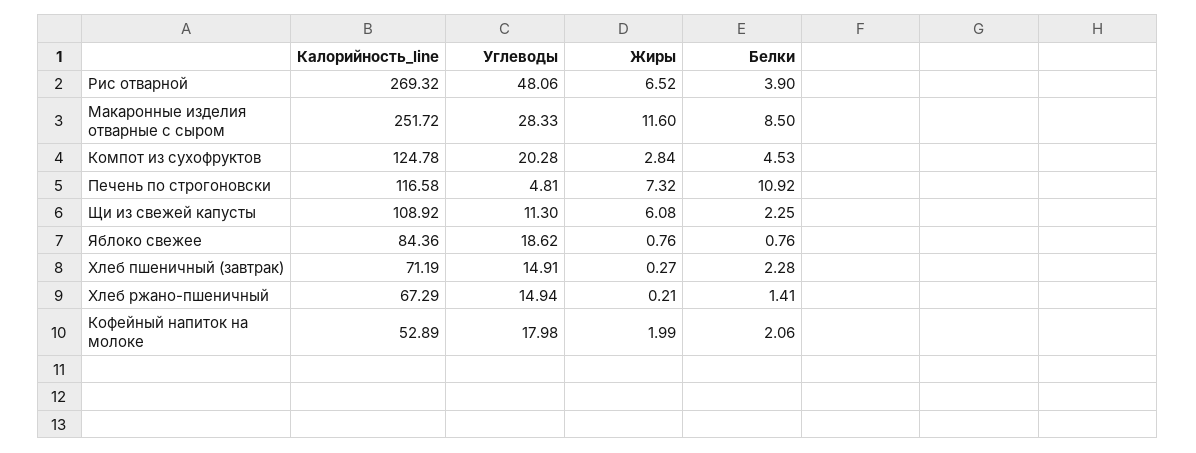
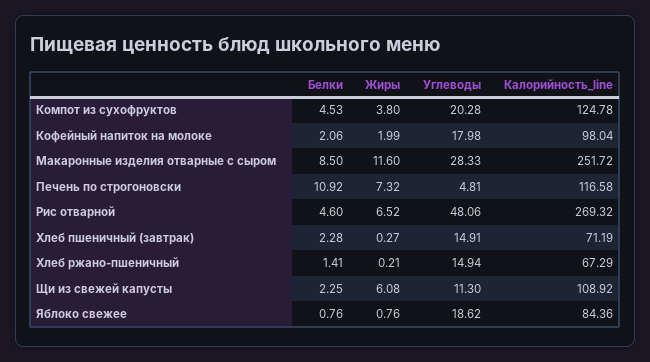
  {
    "Калорийность_line": {
      "Рис отварной": 269.32,
      "Макаронные изделия отварные с сыром": 251.72,
      "Компот из сухофруктов": 124.78,
      "Печень по строгоновски": 116.58,
      "Щи из свежей капусты": 108.92,
      "Яблоко свежее": 84.36,
      "Хлеб пшеничный (завтрак)": 71.19,
      "Хлеб ржано-пшеничный": 67.29,
-     "Кофейный напиток на молоке": 52.89
+     "Кофейный напиток на молоке": 98.04
    },
    "Углеводы": {
      "Рис отварной": 48.06,
      "Макаронные изделия отварные с сыром": 28.33,
      "Компот из сухофруктов": 20.28,
      "Печень по строгоновски": 4.81,
      "Щи из свежей капусты": 11.3,
      "Яблоко свежее": 18.62,
      "Хлеб пшеничный (завтрак)": 14.91,
      "Хлеб ржано-пшеничный": 14.94,
      "Кофейный напиток на молоке": 17.98
    },
    "Жиры": {
      "Рис отварной": 6.52,
      "Макаронные изделия отварные с сыром": 11.6,
-     "Компот из сухофруктов": 2.84,
+     "Компот из сухофруктов": 3.8,
      "Печень по строгоновски": 7.32,
      "Щи из свежей капусты": 6.08,
      "Яблоко свежее": 0.76,
      "Хлеб пшеничный (завтрак)": 0.27,
      "Хлеб ржано-пшеничный": 0.21,
      "Кофейный напиток на молоке": 1.99
    },
    "Белки": {
-     "Рис отварной": 3.9,
+     "Рис отварной": 4.6,
      "Макаронные изделия отварные с сыром": 8.5,
      "Компот из сухофруктов": 4.53,
      "Печень по строгоновски": 10.92,
      "Щи из свежей капусты": 2.25,
      "Яблоко свежее": 0.76,
      "Хлеб пшеничный (завтрак)": 2.28,
      "Хлеб ржано-пшеничный": 1.41,
      "Кофейный напиток на молоке": 2.06
    }
  }

